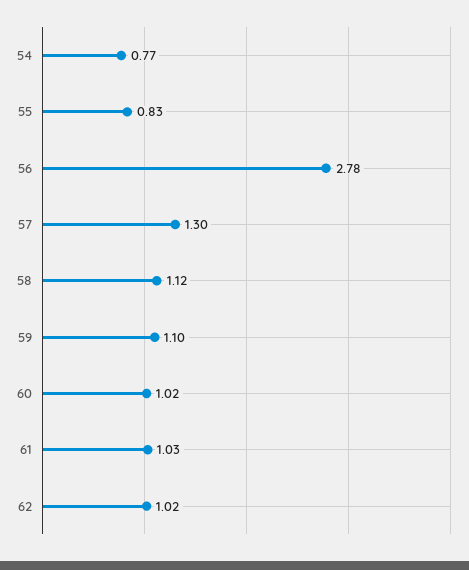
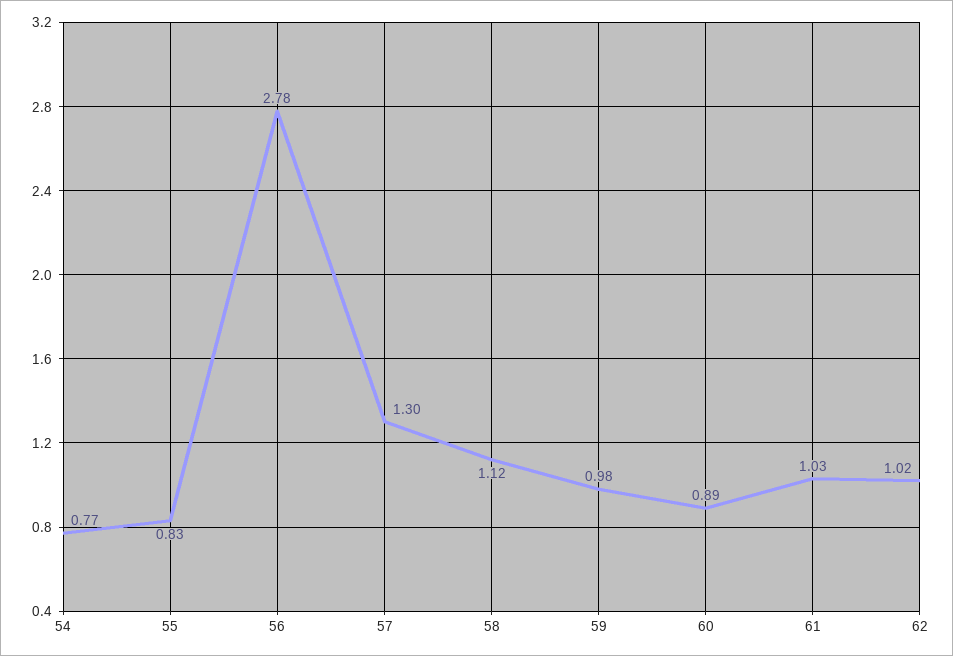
  {
    "54": 0.77,
    "55": 0.83,
    "56": 2.78,
    "57": 1.3,
    "58": 1.12,
-   "59": 1.1,
+   "59": 0.98,
-   "60": 1.02,
+   "60": 0.89,
    "61": 1.03,
    "62": 1.02
  }

